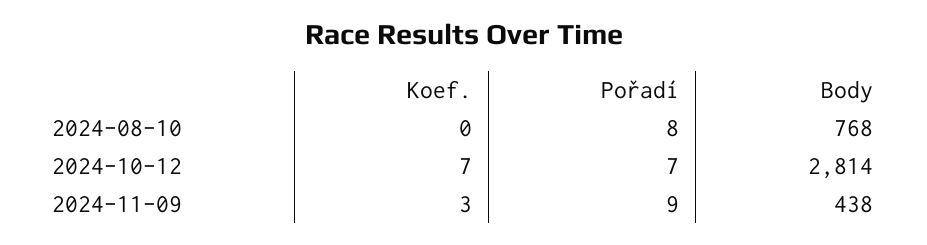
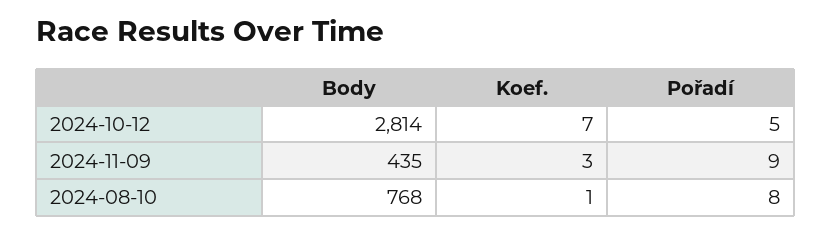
  {
    "Koef.": {
-     "2024-08-10": 0,
+     "2024-08-10": 1,
      "2024-10-12": 7,
      "2024-11-09": 3
    },
    "Pořadí": {
      "2024-08-10": 8,
-     "2024-10-12": 7,
+     "2024-10-12": 5,
      "2024-11-09": 9
    },
    "Body": {
      "2024-08-10": 768,
      "2024-10-12": 2814,
-     "2024-11-09": 438
+     "2024-11-09": 435
    }
  }

